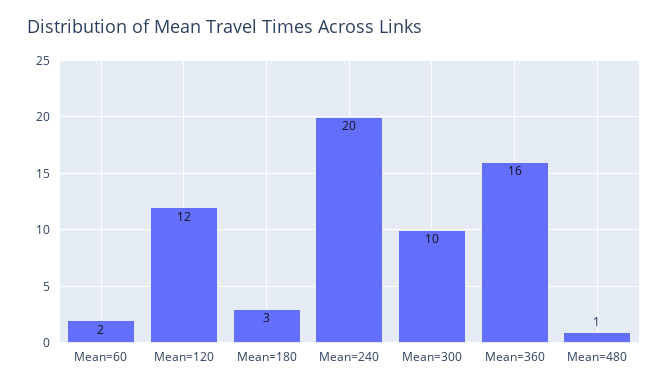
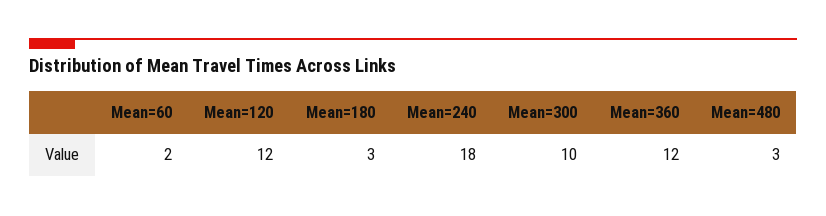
  {
    "Mean=60": 2,
    "Mean=120": 12,
    "Mean=180": 3,
-   "Mean=240": 20,
+   "Mean=240": 18,
    "Mean=300": 10,
-   "Mean=360": 16,
+   "Mean=360": 12,
-   "Mean=480": 1
+   "Mean=480": 3
  }

